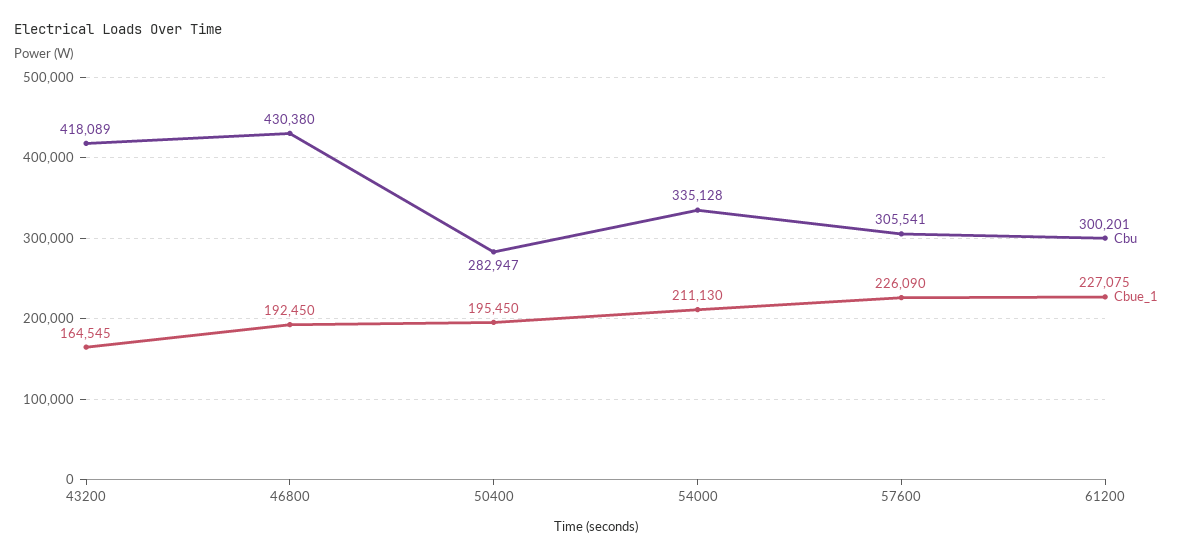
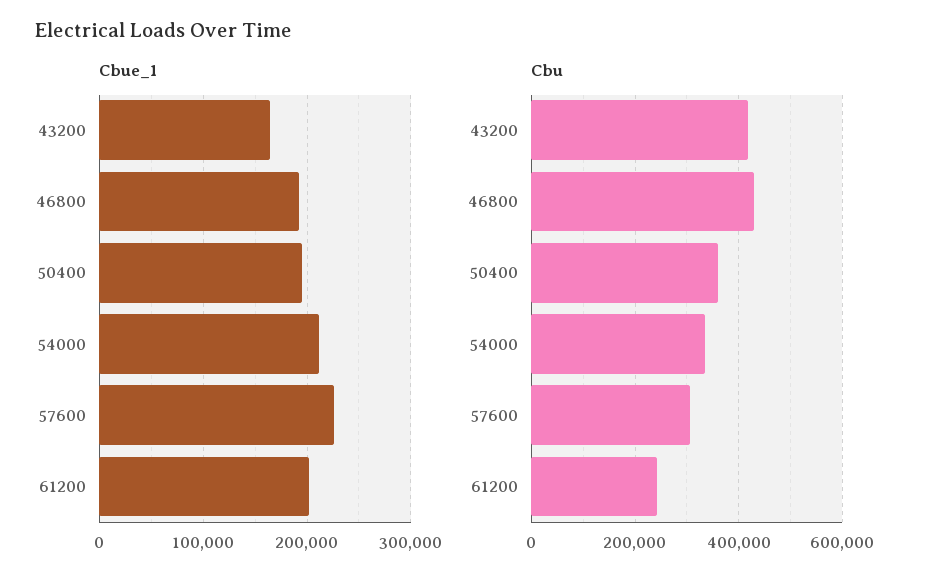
  {
    "Cbu": {
      "43200": 418089,
      "46800": 430380,
-     "50400": 282947,
+     "50400": 360000,
      "54000": 335128,
      "57600": 305541,
-     "61200": 300201
+     "61200": 240000
    },
    "Cbue_1": {
      "43200": 164545,
      "46800": 192450,
      "50400": 195450,
      "54000": 211130,
      "57600": 226090,
-     "61200": 227075
+     "61200": 200000
    }
  }

